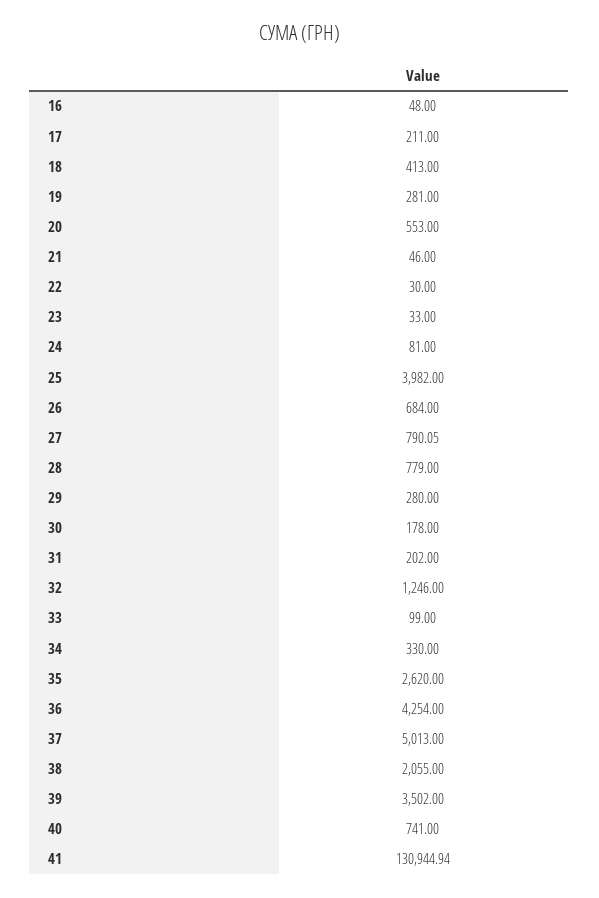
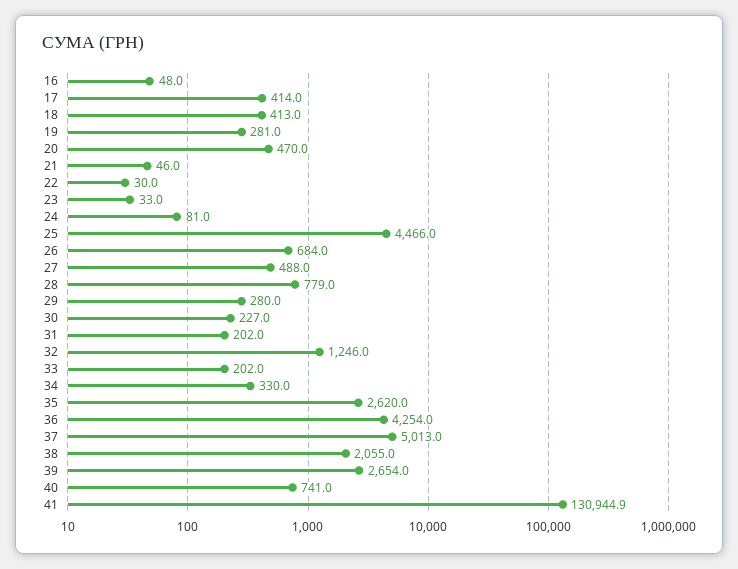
  {
    "16": 48,
-   "17": 211,
+   "17": 414,
    "18": 413,
    "19": 281,
-   "20": 553,
+   "20": 470,
    "21": 46,
    "22": 30,
    "23": 33,
    "24": 81,
-   "25": 3982,
+   "25": 4466,
    "26": 684,
-   "27": 790.05,
+   "27": 488,
    "28": 779,
    "29": 280,
-   "30": 178,
+   "30": 227,
    "31": 202,
    "32": 1246,
-   "33": 99,
+   "33": 202,
    "34": 330,
    "35": 2620,
    "36": 4254,
    "37": 5013,
    "38": 2055,
-   "39": 3502,
+   "39": 2654,
    "40": 741,
    "41": 130944.94
  }

